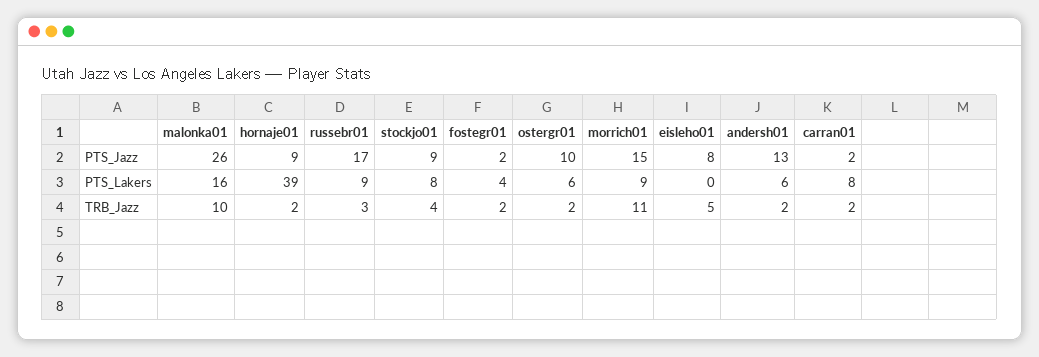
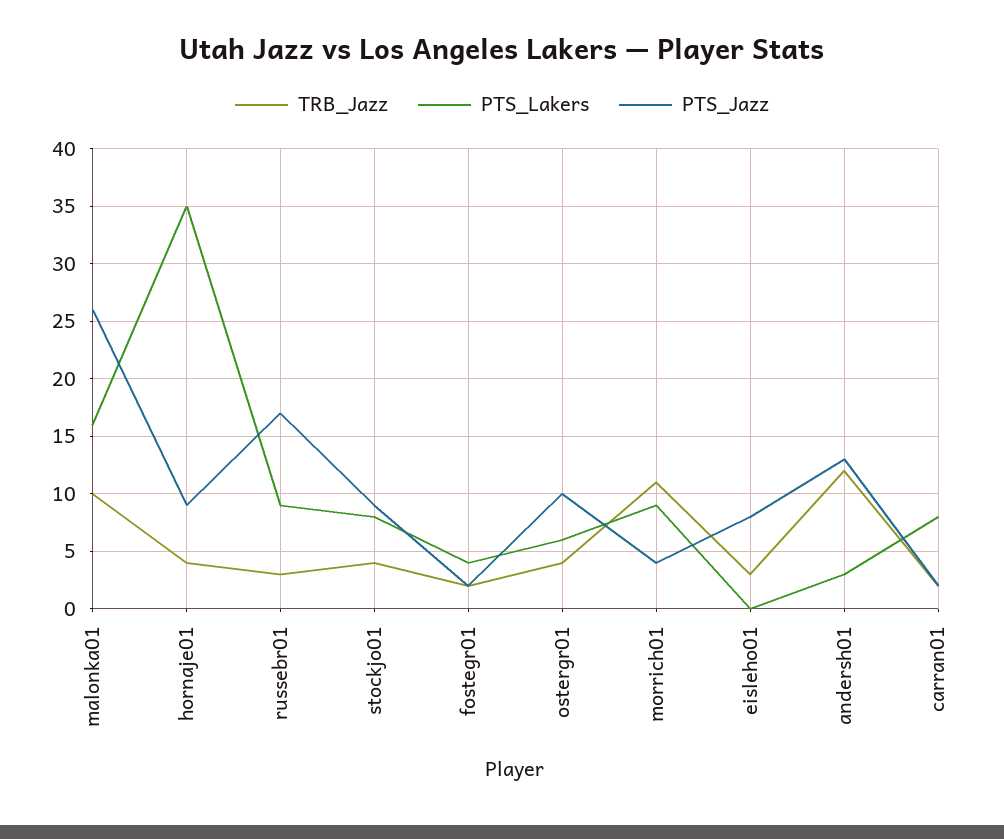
  {
    "PTS_Jazz": {
      "malonka01": 26,
      "hornaje01": 9,
      "russebr01": 17,
      "stockjo01": 9,
      "fostegr01": 2,
      "ostergr01": 10,
-     "morrich01": 15,
+     "morrich01": 4,
      "eisleho01": 8,
      "andersh01": 13,
      "carran01": 2
    },
    "PTS_Lakers": {
      "malonka01": 16,
-     "hornaje01": 39,
+     "hornaje01": 35,
      "russebr01": 9,
      "stockjo01": 8,
      "fostegr01": 4,
      "ostergr01": 6,
      "morrich01": 9,
      "eisleho01": 0,
-     "andersh01": 6,
+     "andersh01": 3,
      "carran01": 8
    },
    "TRB_Jazz": {
      "malonka01": 10,
-     "hornaje01": 2,
+     "hornaje01": 4,
      "russebr01": 3,
      "stockjo01": 4,
      "fostegr01": 2,
-     "ostergr01": 2,
+     "ostergr01": 4,
      "morrich01": 11,
-     "eisleho01": 5,
+     "eisleho01": 3,
-     "andersh01": 2,
+     "andersh01": 12,
      "carran01": 2
    }
  }

